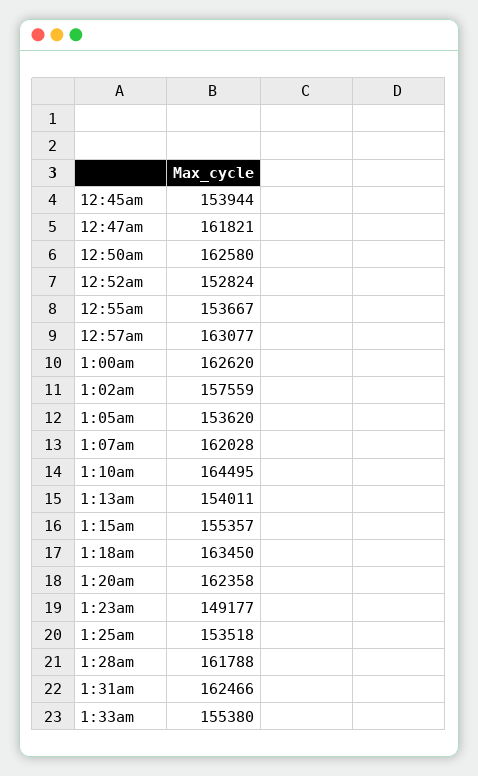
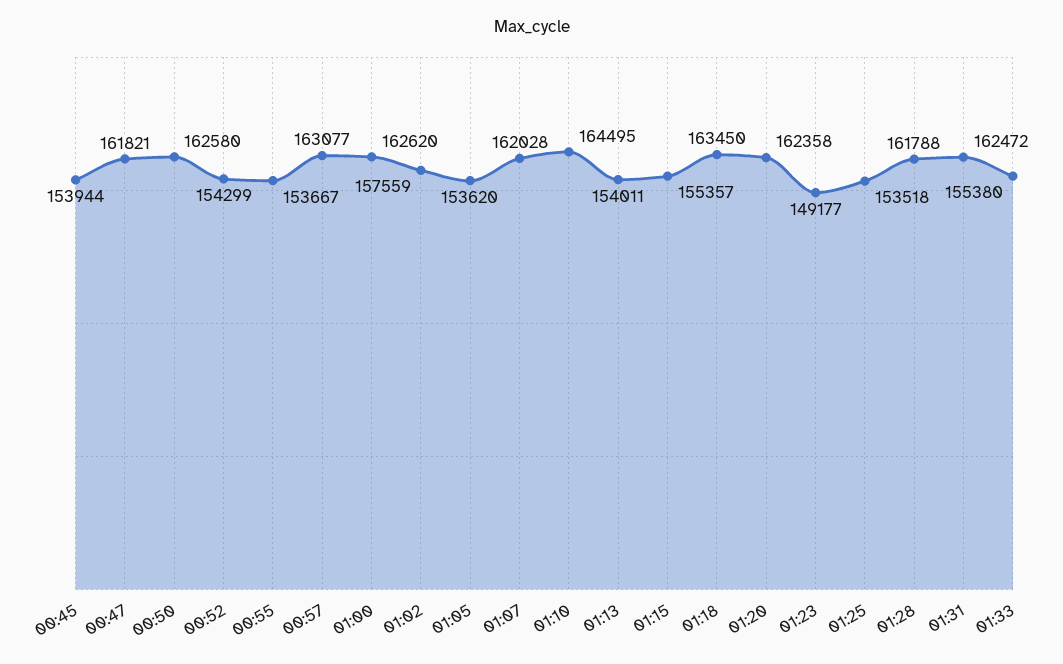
  {
    "12:45am": 153944,
    "12:47am": 161821,
    "12:50am": 162580,
-   "12:52am": 152824,
+   "12:52am": 154299,
    "12:55am": 153667,
    "12:57am": 163077,
    "1:00am": 162620,
    "1:02am": 157559,
    "1:05am": 153620,
    "1:07am": 162028,
    "1:10am": 164495,
    "1:13am": 154011,
    "1:15am": 155357,
    "1:18am": 163450,
    "1:20am": 162358,
    "1:23am": 149177,
    "1:25am": 153518,
    "1:28am": 161788,
-   "1:31am": 162466,
+   "1:31am": 162472,
    "1:33am": 155380
  }

